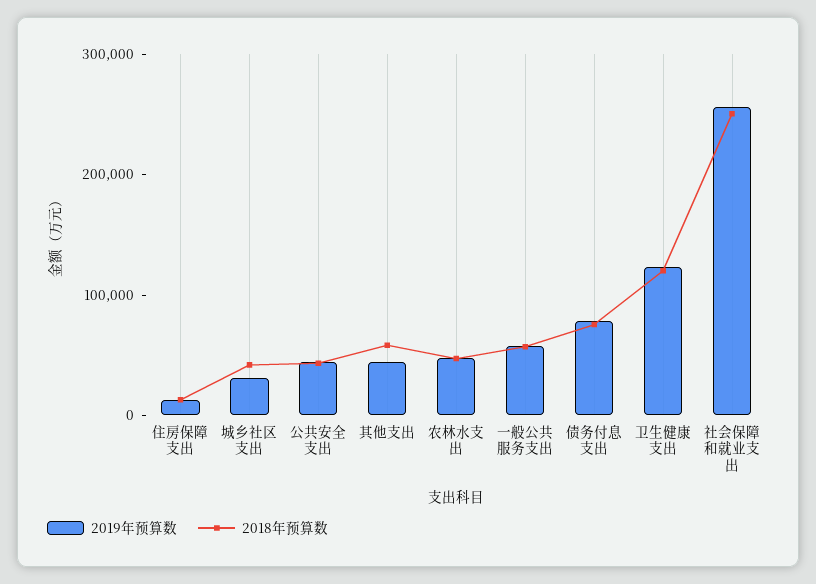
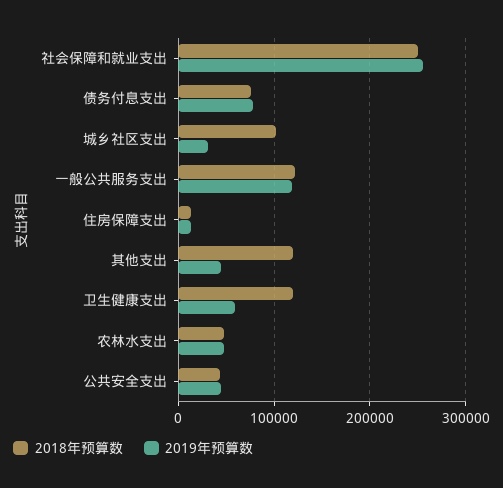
  {
    "2019年预算数": {
      "住房保障支出": 10000,
      "城乡社区支出": 30000,
      "公共安全支出": 40000,
      "其他支出": 40000,
      "农林水支出": 50000,
-     "一般公共服务支出": 60000,
+     "一般公共服务支出": 120000,
      "债务付息支出": 80000,
-     "卫生健康支出": 120000,
+     "卫生健康支出": 60000,
      "社会保障和就业支出": 260000
    },
    "2018年预算数": {
      "住房保障支出": 10000,
-     "城乡社区支出": 40000,
+     "城乡社区支出": 100000,
      "公共安全支出": 40000,
-     "其他支出": 60000,
+     "其他支出": 120000,
      "农林水支出": 50000,
-     "一般公共服务支出": 60000,
+     "一般公共服务支出": 120000,
      "债务付息支出": 80000,
      "卫生健康支出": 120000,
      "社会保障和就业支出": 250000
    }
  }

